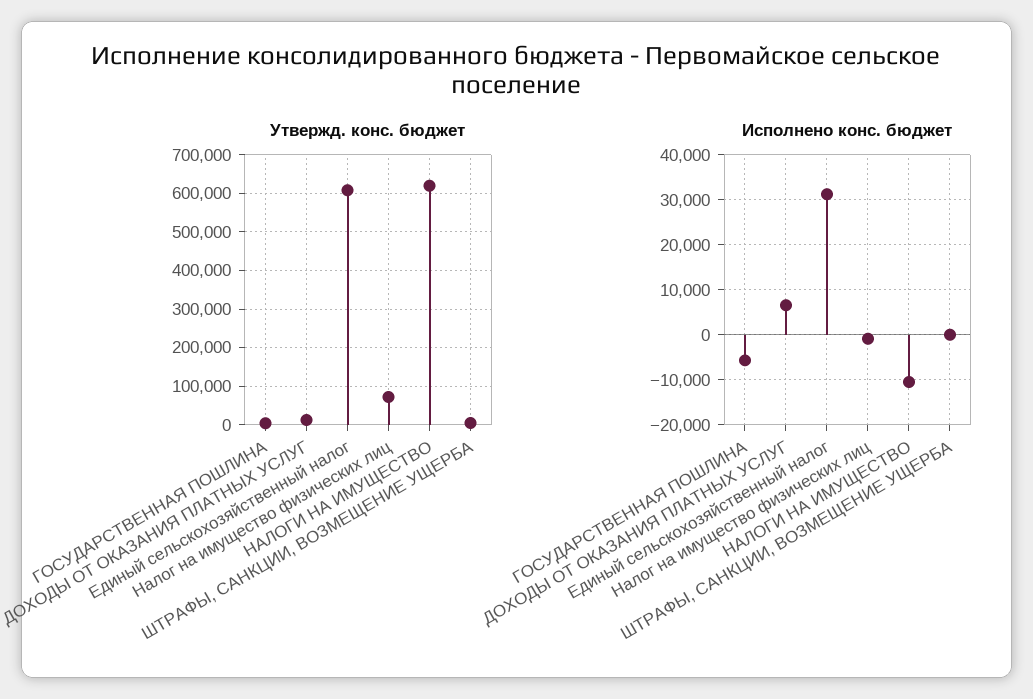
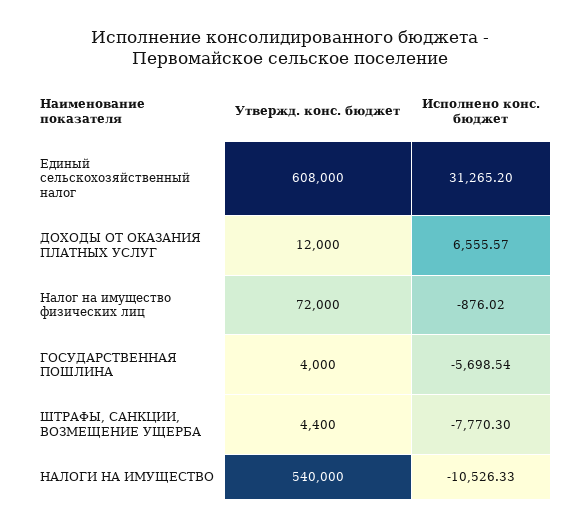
  {
    "Утвержд. конс. бюджет": {
      "ГОСУДАРСТВЕННАЯ ПОШЛИНА": 4000,
      "ДОХОДЫ ОТ ОКАЗАНИЯ ПЛАТНЫХ УСЛУГ": 12000,
      "Единый сельскохозяйственный налог": 608000,
      "Налог на имущество физических лиц": 72000,
-     "НАЛОГИ НА ИМУЩЕСТВО": 620000,
+     "НАЛОГИ НА ИМУЩЕСТВО": 540000,
      "ШТРАФЫ, САНКЦИИ, ВОЗМЕЩЕНИЕ УЩЕРБА": 4400
    },
    "Исполнено конс. бюджет": {
      "ГОСУДАРСТВЕННАЯ ПОШЛИНА": -5698.54,
      "ДОХОДЫ ОТ ОКАЗАНИЯ ПЛАТНЫХ УСЛУГ": 6555.57,
      "Единый сельскохозяйственный налог": 31265.2,
      "Налог на имущество физических лиц": -876.02,
      "НАЛОГИ НА ИМУЩЕСТВО": -10526.33,
-     "ШТРАФЫ, САНКЦИИ, ВОЗМЕЩЕНИЕ УЩЕРБА": 0
+     "ШТРАФЫ, САНКЦИИ, ВОЗМЕЩЕНИЕ УЩЕРБА": -7770.3
    }
  }

